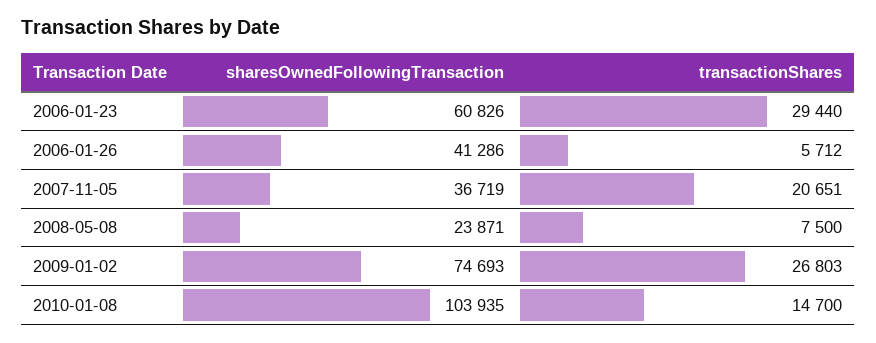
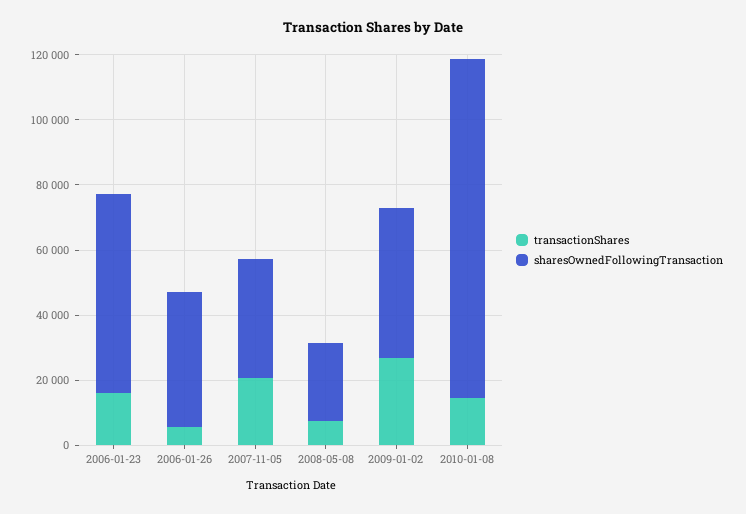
  {
    "sharesOwnedFollowingTransaction": {
      "2006-01-23": 60826,
      "2006-01-26": 41286,
      "2007-11-05": 36719,
      "2008-05-08": 23871,
-     "2009-01-02": 74693,
+     "2009-01-02": 45000,
      "2010-01-08": 103935
    },
    "transactionShares": {
-     "2006-01-23": 29440,
+     "2006-01-23": 15000,
      "2006-01-26": 5712,
      "2007-11-05": 20651,
      "2008-05-08": 7500,
      "2009-01-02": 26803,
      "2010-01-08": 14700
    }
  }

